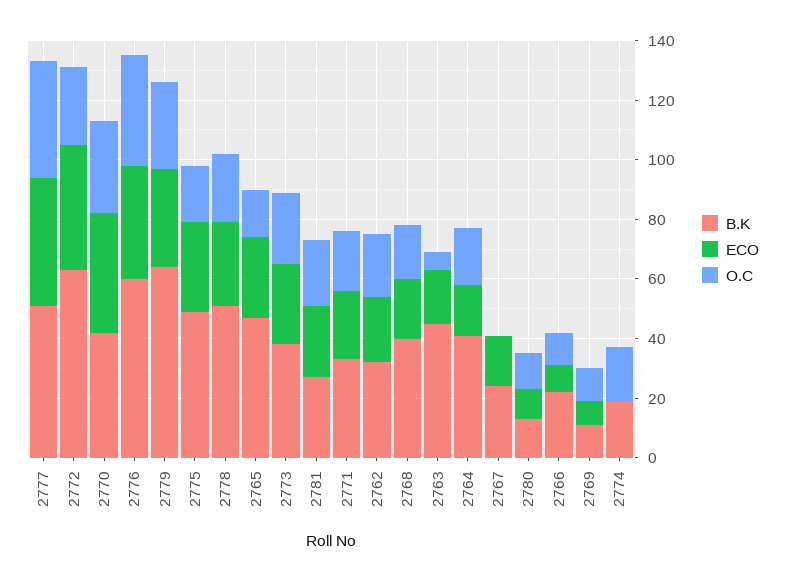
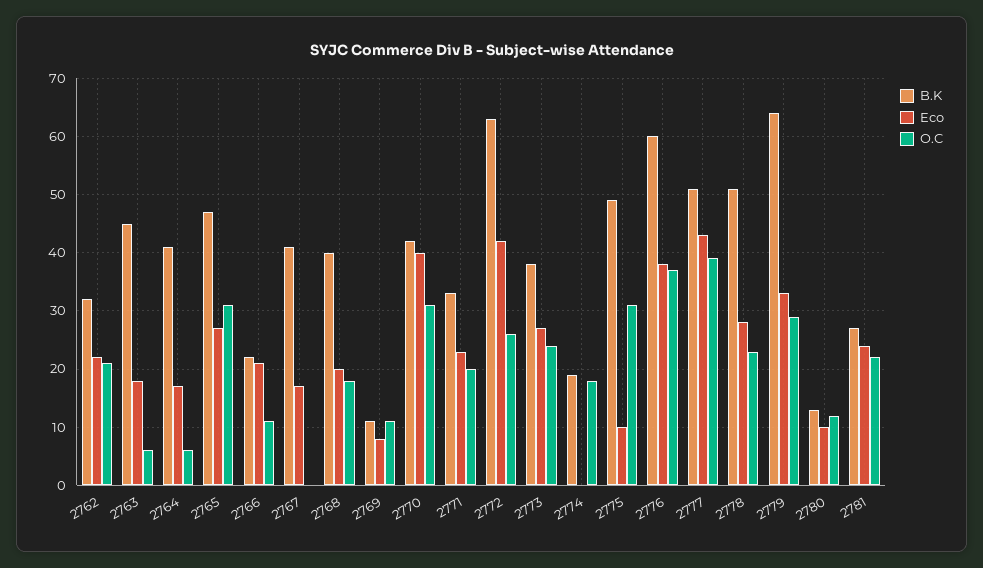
  {
    "B.K": {
      "2777": 50,
      "2772": 65,
      "2770": 40,
      "2776": 60,
      "2779": 65,
      "2775": 50,
      "2778": 50,
      "2765": 45,
      "2773": 40,
      "2781": 25,
      "2771": 35,
      "2762": 30,
      "2768": 40,
      "2763": 45,
      "2764": 40,
-     "2767": 25,
+     "2767": 40,
      "2780": 15,
      "2766": 20,
      "2769": 10,
      "2774": 20
    },
    "ECO": {
      "2777": 45,
      "2772": 40,
      "2770": 40,
      "2776": 40,
      "2779": 35,
-     "2775": 30,
+     "2775": 10,
      "2778": 30,
      "2765": 25,
      "2773": 25,
      "2781": 25,
      "2771": 25,
      "2762": 20,
      "2768": 20,
      "2763": 20,
      "2764": 15,
      "2767": 15,
      "2780": 10,
-     "2766": 10,
+     "2766": 20,
      "2769": 10,
      "2774": 0
    },
    "O.C": {
      "2777": 40,
      "2772": 25,
      "2770": 30,
      "2776": 35,
      "2779": 30,
-     "2775": 20,
+     "2775": 30,
      "2778": 25,
-     "2765": 15,
+     "2765": 30,
      "2773": 25,
      "2781": 20,
      "2771": 20,
      "2762": 20,
      "2768": 20,
      "2763": 5,
-     "2764": 20,
+     "2764": 5,
      "2767": 0,
      "2780": 10,
      "2766": 10,
      "2769": 10,
      "2774": 20
    }
  }

